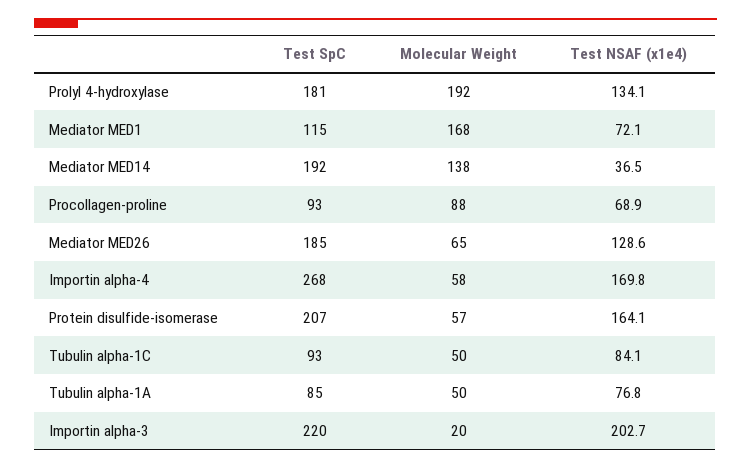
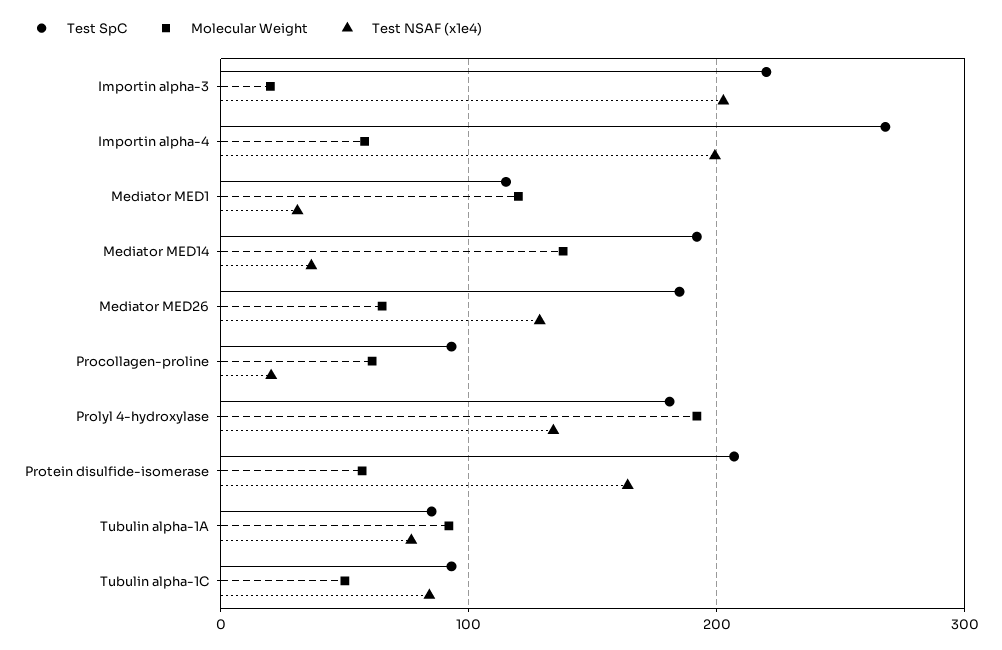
  {
    "Test SpC": {
      "Prolyl 4-hydroxylase": 181,
      "Mediator MED1": 115,
      "Mediator MED14": 192,
      "Procollagen-proline": 93,
      "Mediator MED26": 185,
      "Importin alpha-4": 268,
      "Protein disulfide-isomerase": 207,
      "Tubulin alpha-1C": 93,
      "Tubulin alpha-1A": 85,
      "Importin alpha-3": 220
    },
    "Molecular Weight": {
      "Prolyl 4-hydroxylase": 192,
-     "Mediator MED1": 168,
+     "Mediator MED1": 120,
      "Mediator MED14": 138,
-     "Procollagen-proline": 88,
+     "Procollagen-proline": 60,
      "Mediator MED26": 65,
      "Importin alpha-4": 58,
      "Protein disulfide-isomerase": 57,
      "Tubulin alpha-1C": 50,
-     "Tubulin alpha-1A": 50,
+     "Tubulin alpha-1A": 90,
      "Importin alpha-3": 20
    },
    "Test NSAF (x1e4)": {
      "Prolyl 4-hydroxylase": 134.1,
-     "Mediator MED1": 72.1,
+     "Mediator MED1": 30,
      "Mediator MED14": 36.5,
-     "Procollagen-proline": 68.9,
+     "Procollagen-proline": 20,
      "Mediator MED26": 128.6,
-     "Importin alpha-4": 169.8,
+     "Importin alpha-4": 200,
      "Protein disulfide-isomerase": 164.1,
      "Tubulin alpha-1C": 84.1,
      "Tubulin alpha-1A": 76.8,
      "Importin alpha-3": 202.7
    }
  }

